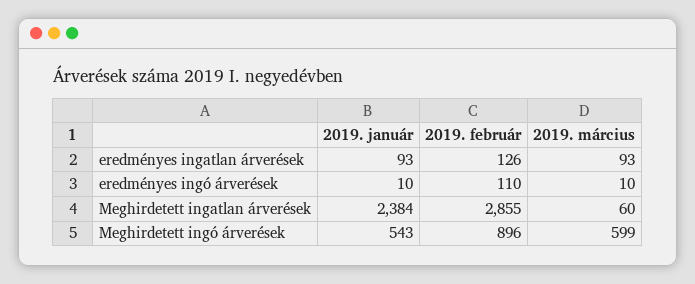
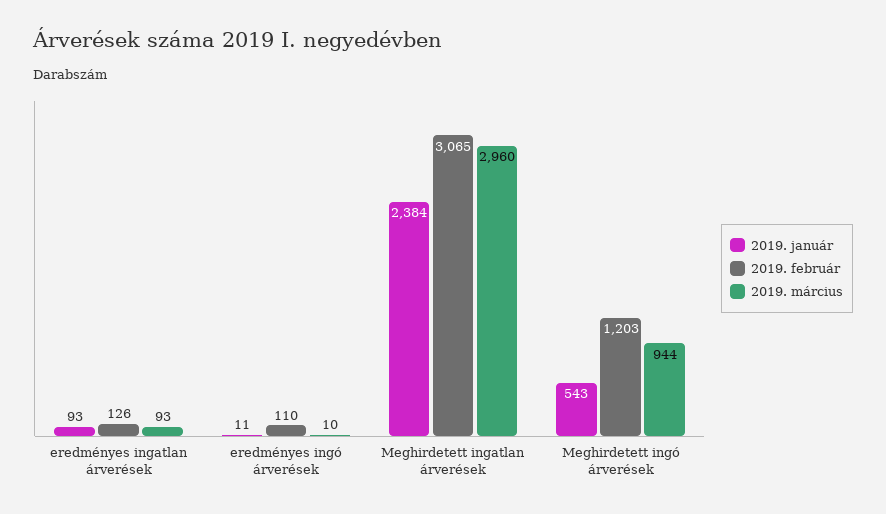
  {
    "2019. január": {
      "eredményes ingatlan árverések": 93,
-     "eredményes ingó árverések": 10,
+     "eredményes ingó árverések": 11,
      "Meghirdetett ingatlan árverések": 2384,
      "Meghirdetett ingó árverések": 543
    },
    "2019. február": {
      "eredményes ingatlan árverések": 126,
      "eredményes ingó árverések": 110,
-     "Meghirdetett ingatlan árverések": 2855,
+     "Meghirdetett ingatlan árverések": 3065,
-     "Meghirdetett ingó árverések": 896
+     "Meghirdetett ingó árverések": 1203
    },
    "2019. március": {
      "eredményes ingatlan árverések": 93,
      "eredményes ingó árverések": 10,
-     "Meghirdetett ingatlan árverések": 60,
+     "Meghirdetett ingatlan árverések": 2960,
-     "Meghirdetett ingó árverések": 599
+     "Meghirdetett ingó árverések": 944
    }
  }

